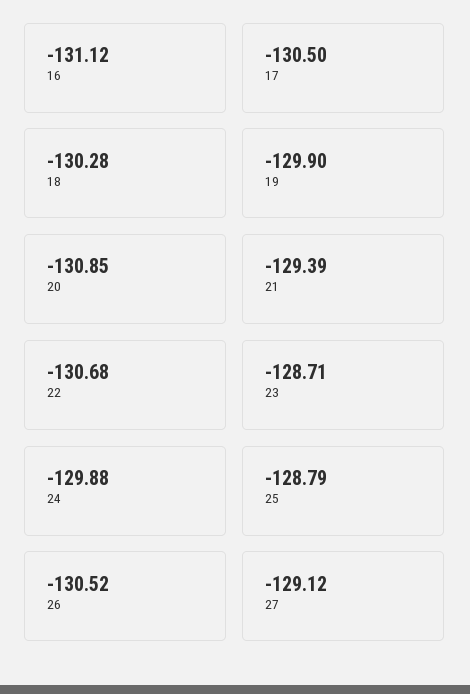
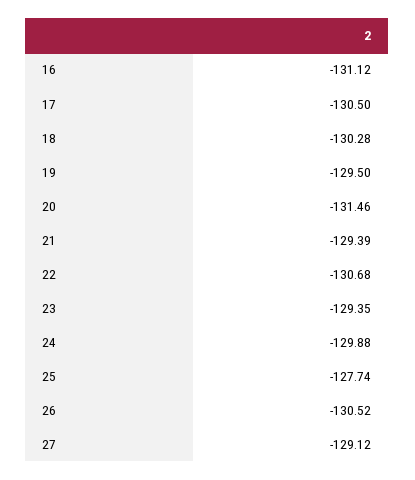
  {
    "16": -131.12,
    "17": -130.5,
    "18": -130.28,
-   "19": -129.9,
+   "19": -129.5,
-   "20": -130.85,
+   "20": -131.46,
    "21": -129.39,
    "22": -130.68,
-   "23": -128.71,
+   "23": -129.35,
    "24": -129.88,
-   "25": -128.79,
+   "25": -127.74,
    "26": -130.52,
    "27": -129.12
  }

